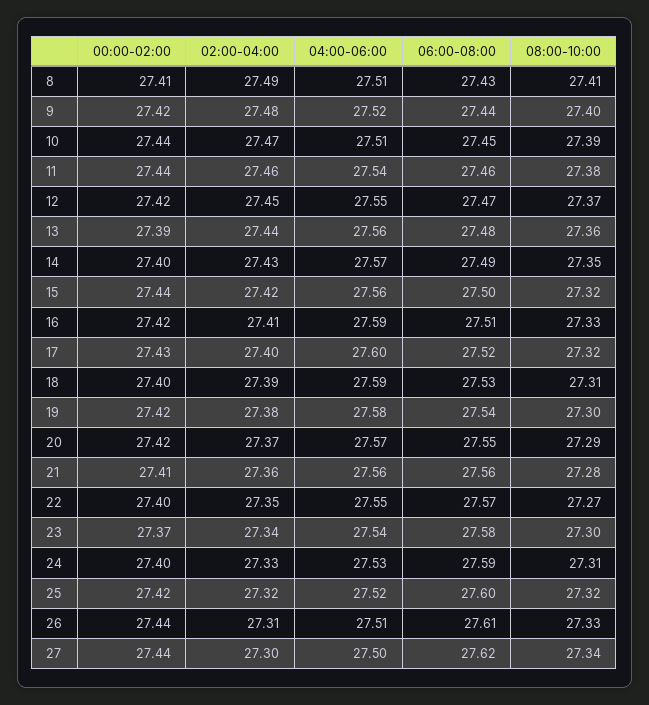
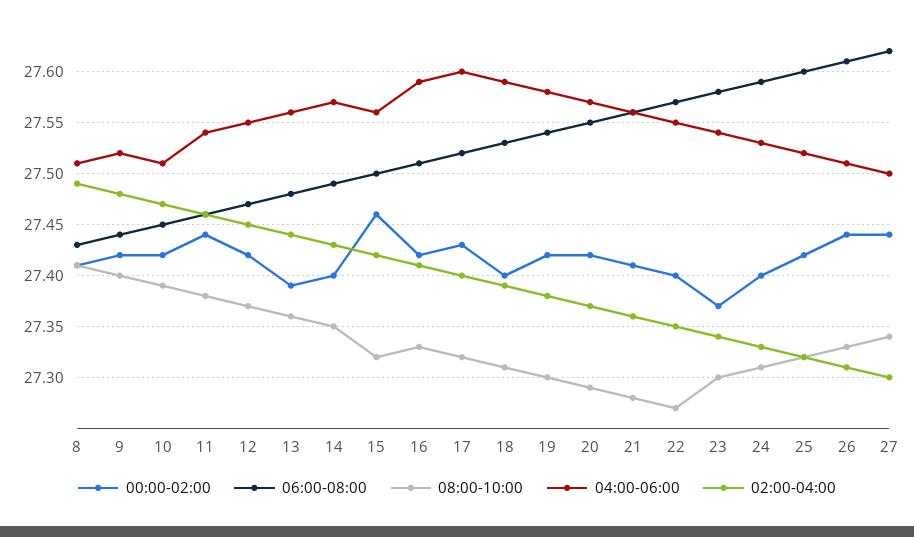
  {
    "00:00-02:00": {
      "8": 27.41,
      "9": 27.42,
-     "10": 27.44,
+     "10": 27.42,
      "11": 27.44,
      "12": 27.42,
      "13": 27.39,
      "14": 27.4,
-     "15": 27.44,
+     "15": 27.46,
      "16": 27.42,
      "17": 27.43,
      "18": 27.4,
      "19": 27.42,
      "20": 27.42,
      "21": 27.41,
      "22": 27.4,
      "23": 27.37,
      "24": 27.4,
      "25": 27.42,
      "26": 27.44,
      "27": 27.44
    },
    "02:00-04:00": {
      "8": 27.49,
      "9": 27.48,
      "10": 27.47,
      "11": 27.46,
      "12": 27.45,
      "13": 27.44,
      "14": 27.43,
      "15": 27.42,
      "16": 27.41,
      "17": 27.4,
      "18": 27.39,
      "19": 27.38,
      "20": 27.37,
      "21": 27.36,
      "22": 27.35,
      "23": 27.34,
      "24": 27.33,
      "25": 27.32,
      "26": 27.31,
      "27": 27.3
    },
    "04:00-06:00": {
      "8": 27.51,
      "9": 27.52,
      "10": 27.51,
      "11": 27.54,
      "12": 27.55,
      "13": 27.56,
      "14": 27.57,
      "15": 27.56,
      "16": 27.59,
      "17": 27.6,
      "18": 27.59,
      "19": 27.58,
      "20": 27.57,
      "21": 27.56,
      "22": 27.55,
      "23": 27.54,
      "24": 27.53,
      "25": 27.52,
      "26": 27.51,
      "27": 27.5
    },
    "06:00-08:00": {
      "8": 27.43,
      "9": 27.44,
      "10": 27.45,
      "11": 27.46,
      "12": 27.47,
      "13": 27.48,
      "14": 27.49,
      "15": 27.5,
      "16": 27.51,
      "17": 27.52,
      "18": 27.53,
      "19": 27.54,
      "20": 27.55,
      "21": 27.56,
      "22": 27.57,
      "23": 27.58,
      "24": 27.59,
      "25": 27.6,
      "26": 27.61,
      "27": 27.62
    },
    "08:00-10:00": {
      "8": 27.41,
      "9": 27.4,
      "10": 27.39,
      "11": 27.38,
      "12": 27.37,
      "13": 27.36,
      "14": 27.35,
      "15": 27.32,
      "16": 27.33,
      "17": 27.32,
      "18": 27.31,
      "19": 27.3,
      "20": 27.29,
      "21": 27.28,
      "22": 27.27,
      "23": 27.3,
      "24": 27.31,
      "25": 27.32,
      "26": 27.33,
      "27": 27.34
    }
  }

